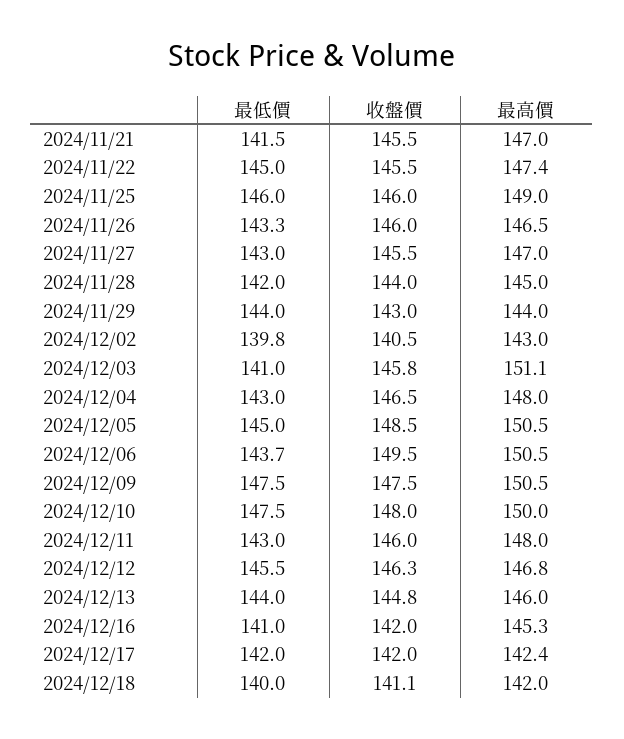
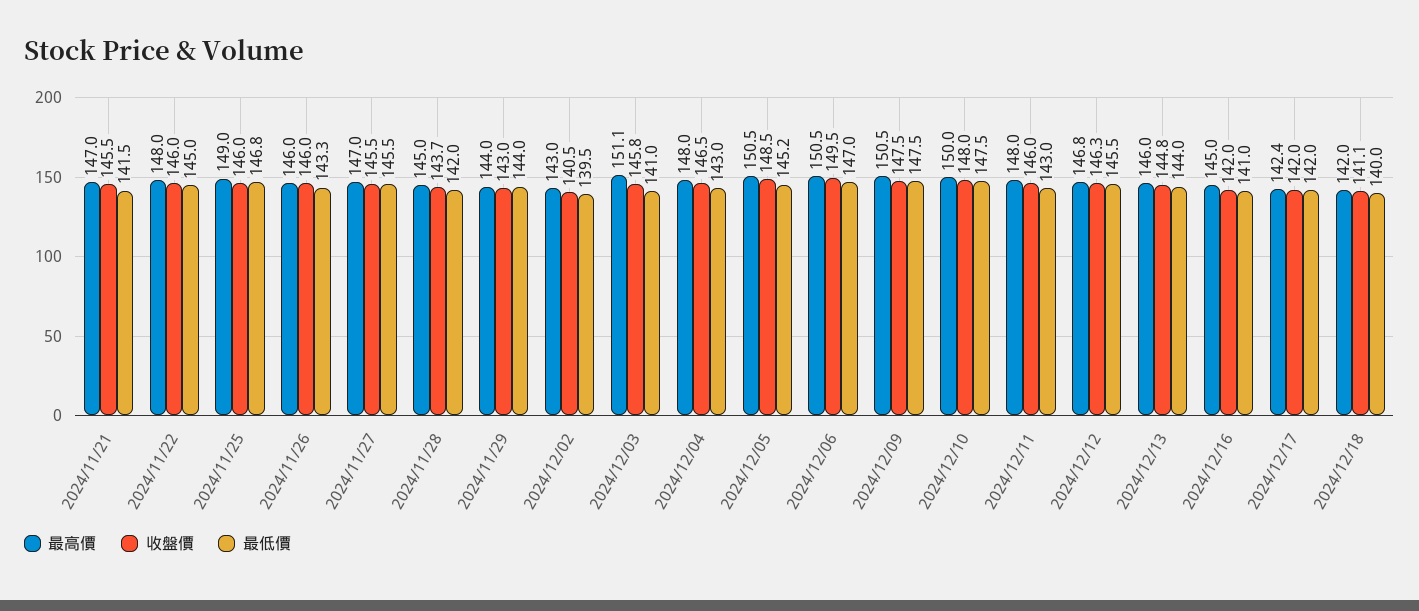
  {
    "最低價": {
      "2024/11/21": 141.5,
      "2024/11/22": 145,
-     "2024/11/25": 146,
+     "2024/11/25": 146.8,
      "2024/11/26": 143.3,
-     "2024/11/27": 143,
+     "2024/11/27": 145.5,
      "2024/11/28": 142,
      "2024/11/29": 144,
-     "2024/12/02": 139.8,
+     "2024/12/02": 139.5,
      "2024/12/03": 141,
      "2024/12/04": 143,
-     "2024/12/05": 145,
+     "2024/12/05": 145.2,
-     "2024/12/06": 143.7,
+     "2024/12/06": 147,
      "2024/12/09": 147.5,
      "2024/12/10": 147.5,
      "2024/12/11": 143,
      "2024/12/12": 145.5,
      "2024/12/13": 144,
      "2024/12/16": 141,
      "2024/12/17": 142,
      "2024/12/18": 140
    },
    "收盤價": {
      "2024/11/21": 145.5,
-     "2024/11/22": 145.5,
+     "2024/11/22": 146,
      "2024/11/25": 146,
      "2024/11/26": 146,
      "2024/11/27": 145.5,
-     "2024/11/28": 144,
+     "2024/11/28": 143.7,
      "2024/11/29": 143,
      "2024/12/02": 140.5,
      "2024/12/03": 145.8,
      "2024/12/04": 146.5,
      "2024/12/05": 148.5,
      "2024/12/06": 149.5,
      "2024/12/09": 147.5,
      "2024/12/10": 148,
      "2024/12/11": 146,
      "2024/12/12": 146.3,
      "2024/12/13": 144.8,
      "2024/12/16": 142,
      "2024/12/17": 142,
      "2024/12/18": 141.1
    },
    "最高價": {
      "2024/11/21": 147,
-     "2024/11/22": 147.4,
+     "2024/11/22": 148,
      "2024/11/25": 149,
-     "2024/11/26": 146.5,
+     "2024/11/26": 146,
      "2024/11/27": 147,
      "2024/11/28": 145,
      "2024/11/29": 144,
      "2024/12/02": 143,
      "2024/12/03": 151.1,
      "2024/12/04": 148,
      "2024/12/05": 150.5,
      "2024/12/06": 150.5,
      "2024/12/09": 150.5,
      "2024/12/10": 150,
      "2024/12/11": 148,
      "2024/12/12": 146.8,
      "2024/12/13": 146,
-     "2024/12/16": 145.3,
+     "2024/12/16": 145,
      "2024/12/17": 142.4,
      "2024/12/18": 142
    }
  }

